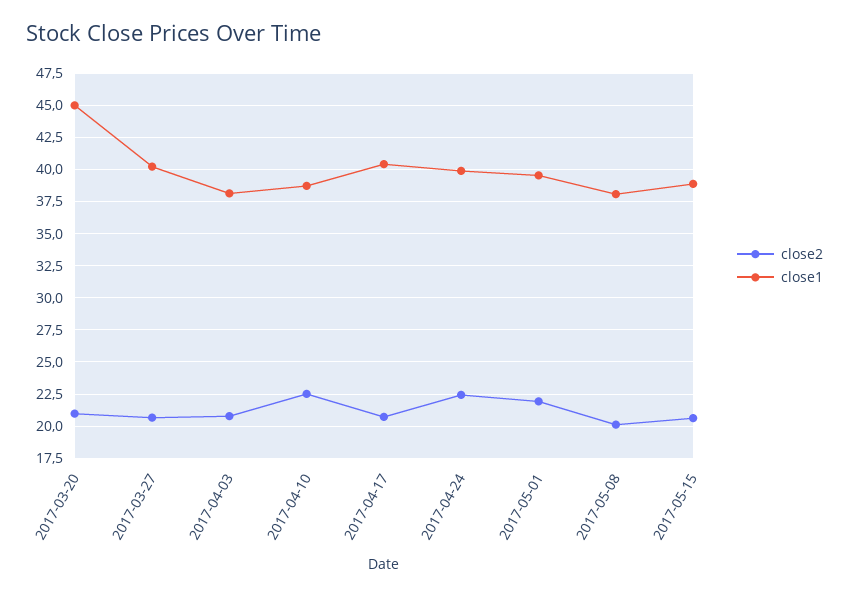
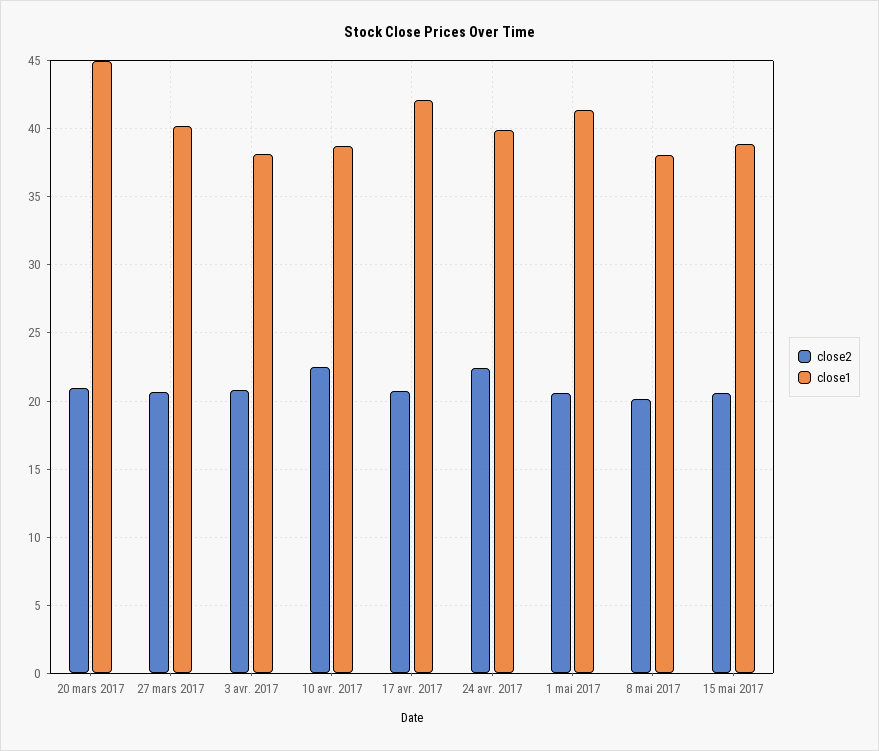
  {
    "close2": {
      "2017-03-20": 21,
      "2017-03-27": 20.5,
      "2017-04-03": 21,
      "2017-04-10": 22.5,
      "2017-04-17": 20.5,
      "2017-04-24": 22.5,
-     "2017-05-01": 22,
+     "2017-05-01": 20.5,
      "2017-05-08": 20,
      "2017-05-15": 20.5
    },
    "close1": {
      "2017-03-20": 45,
      "2017-03-27": 40,
      "2017-04-03": 38,
      "2017-04-10": 38.5,
-     "2017-04-17": 40.5,
+     "2017-04-17": 42,
      "2017-04-24": 40,
-     "2017-05-01": 39.5,
+     "2017-05-01": 41.5,
      "2017-05-08": 38,
      "2017-05-15": 39
    }
  }

